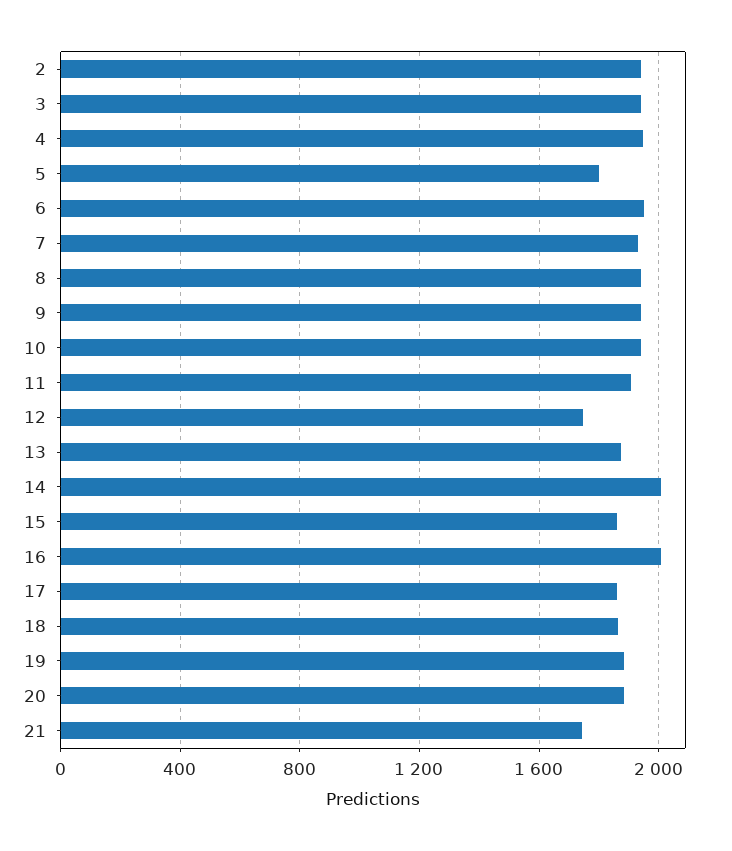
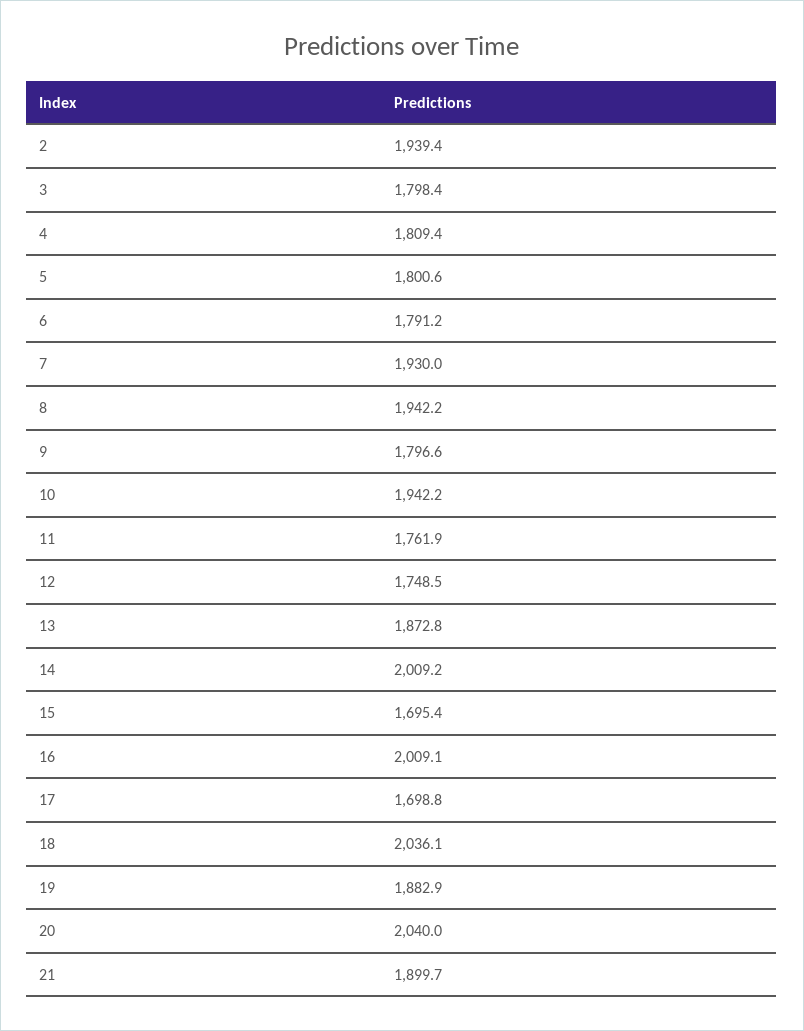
  {
    "2": 1939.4,
-   "3": 1950,
+   "3": 1798.4,
-   "4": 1950,
+   "4": 1809.4,
    "5": 1800.6,
-   "6": 1950,
+   "6": 1791.2,
    "7": 1930,
    "8": 1942.2,
-   "9": 1950,
+   "9": 1796.6,
    "10": 1942.2,
-   "11": 1900,
+   "11": 1761.9,
    "12": 1748.5,
    "13": 1872.8,
    "14": 2009.2,
-   "15": 1850,
+   "15": 1695.4,
    "16": 2009.1,
-   "17": 1850,
+   "17": 1698.8,
-   "18": 1850,
+   "18": 2036.1,
    "19": 1882.9,
-   "20": 1900,
+   "20": 2040,
-   "21": 1750
+   "21": 1899.7
  }

